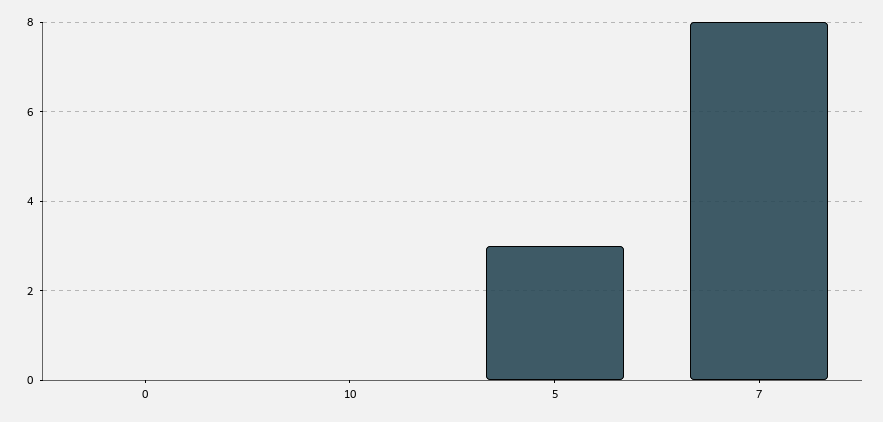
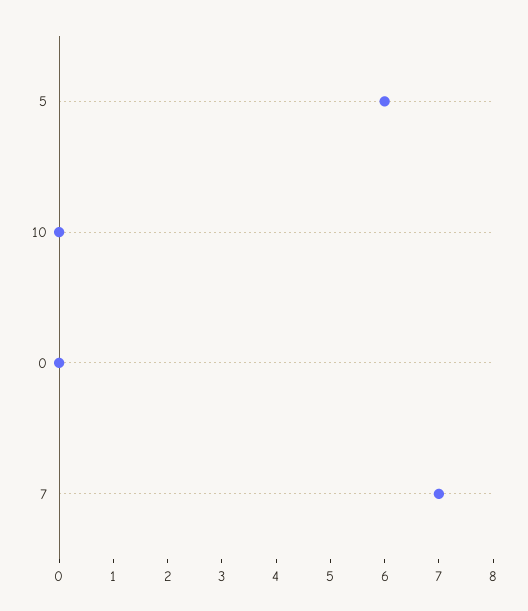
  {
    "0": 0,
    "10": 0,
-   "5": 3,
+   "5": 6,
-   "7": 8
+   "7": 7
  }

